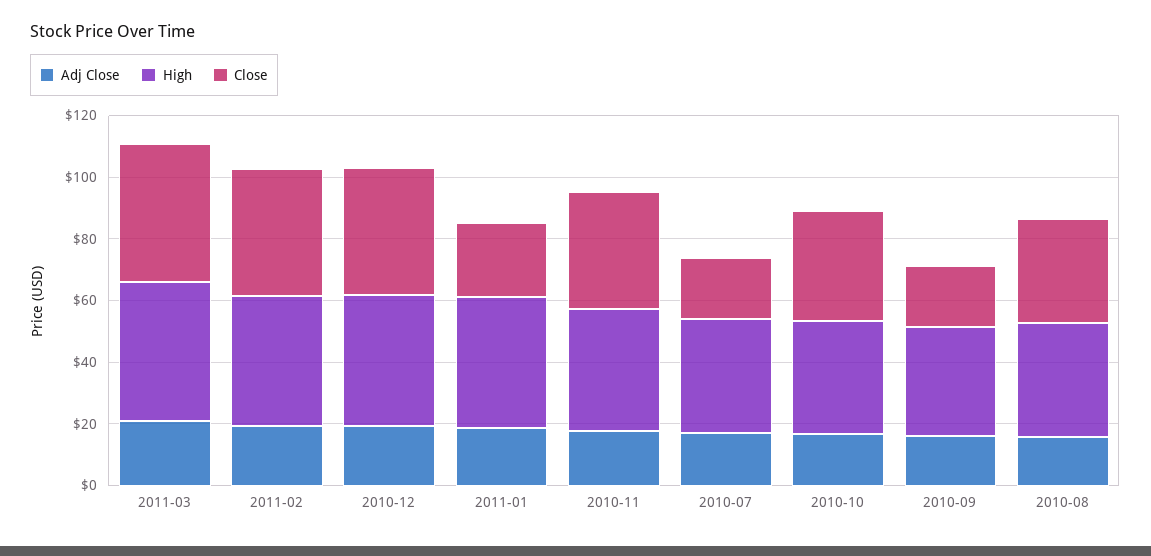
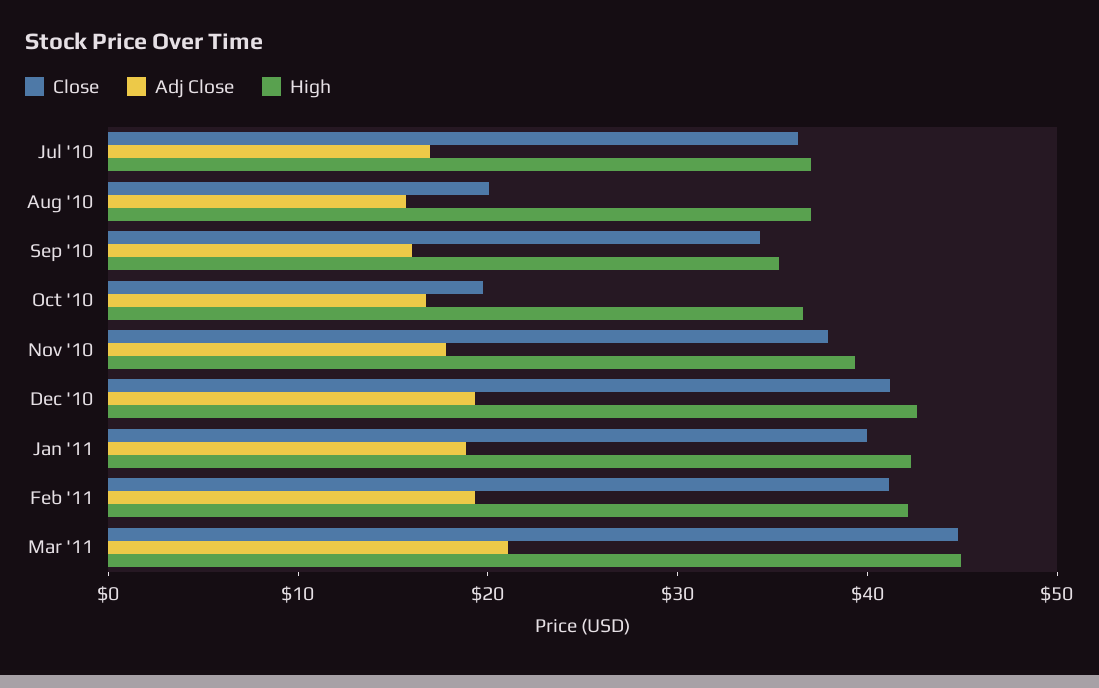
  {
    "Adj Close": {
      "2011-03": 22,
      "2011-02": 20,
      "2010-12": 20,
      "2011-01": 18,
      "2010-11": 18,
      "2010-07": 16,
      "2010-10": 16,
      "2010-09": 16,
      "2010-08": 16
    },
    "High": {
      "2011-03": 44,
      "2011-02": 42,
      "2010-12": 42,
      "2011-01": 42,
      "2010-11": 40,
      "2010-07": 38,
      "2010-10": 36,
      "2010-09": 36,
      "2010-08": 38
    },
    "Close": {
      "2011-03": 44,
      "2011-02": 42,
      "2010-12": 42,
-     "2011-01": 25,
+     "2011-01": 40,
      "2010-11": 38,
-     "2010-07": 20,
+     "2010-07": 36,
-     "2010-10": 35,
+     "2010-10": 20,
-     "2010-09": 20,
+     "2010-09": 34,
-     "2010-08": 35
+     "2010-08": 20
    }
  }

